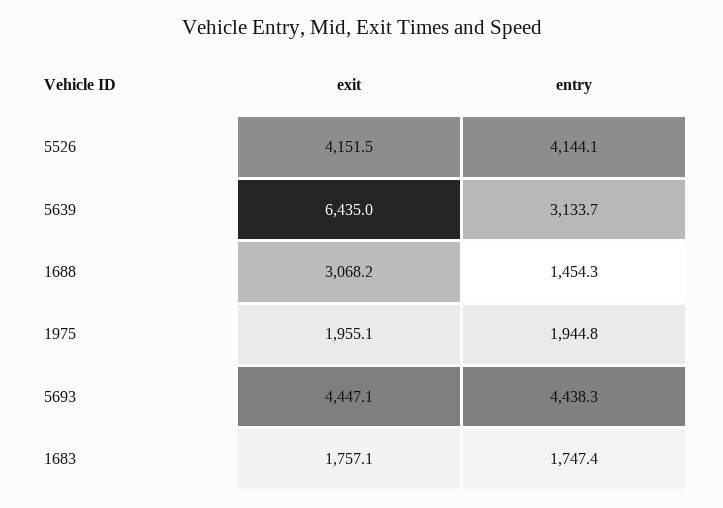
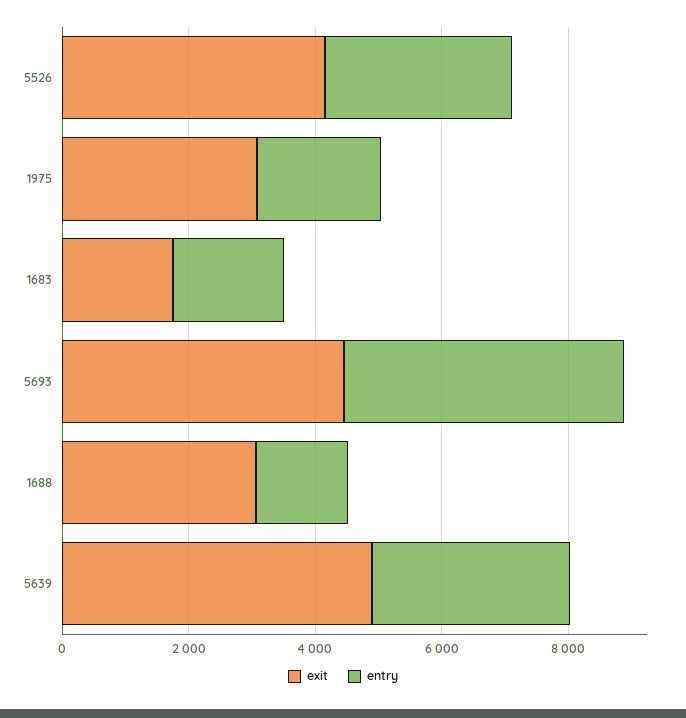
  {
    "exit": {
      "5526": 4151.5,
-     "5639": 6435,
+     "5639": 5000,
      "1688": 3068.2,
-     "1975": 1955.1,
+     "1975": 3000,
      "5693": 4447.1,
      "1683": 1757.1
    },
    "entry": {
-     "5526": 4144.1,
+     "5526": 3000,
      "5639": 3133.7,
      "1688": 1454.3,
      "1975": 1944.8,
      "5693": 4438.3,
      "1683": 1747.4
    }
  }

